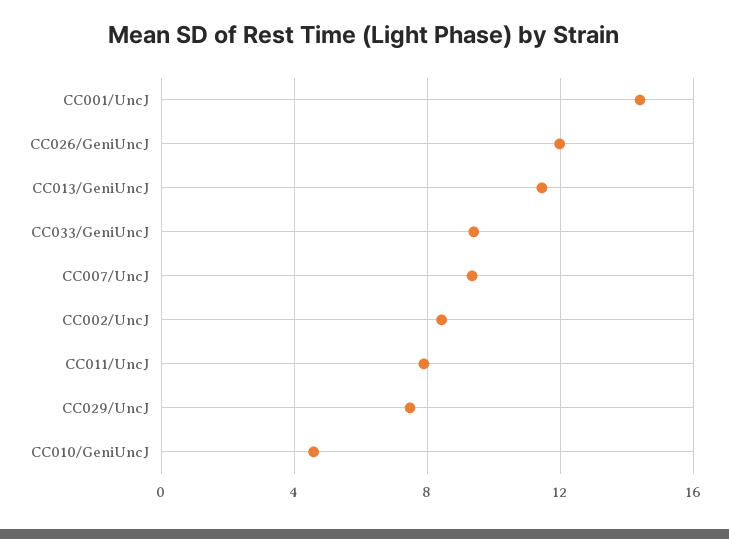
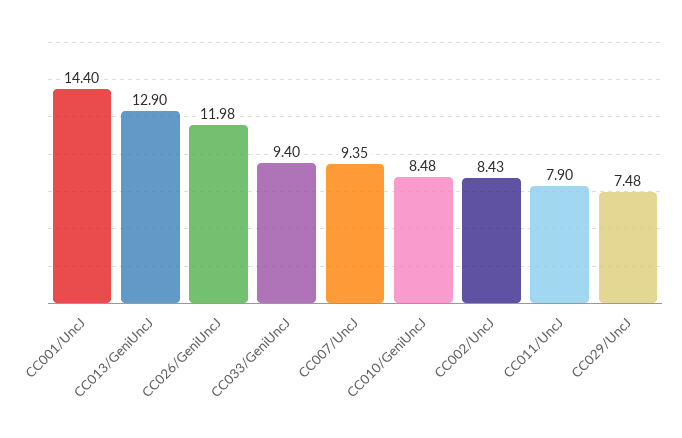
  {
    "CC001/UncJ": 14.4,
    "CC026/GeniUncJ": 11.98,
-   "CC013/GeniUncJ": 11.5,
+   "CC013/GeniUncJ": 12.9,
    "CC033/GeniUncJ": 9.4,
    "CC007/UncJ": 9.35,
    "CC002/UncJ": 8.43,
    "CC011/UncJ": 7.9,
    "CC029/UncJ": 7.48,
-   "CC010/GeniUncJ": 4.5
+   "CC010/GeniUncJ": 8.48
  }

